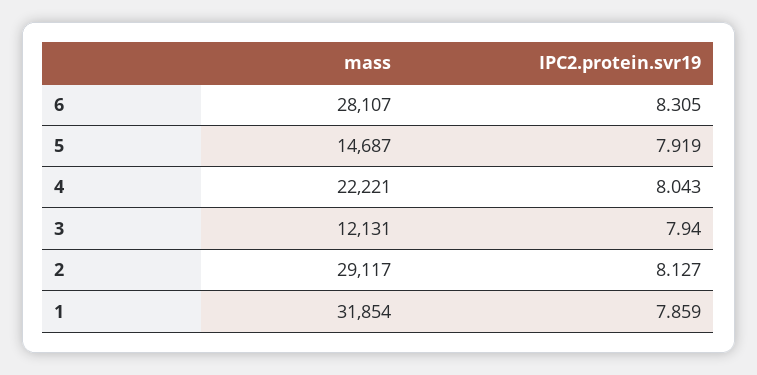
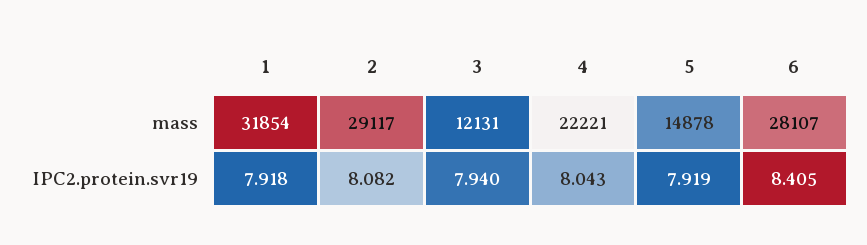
  {
    "mass": {
      "6": 28107,
-     "5": 14687,
+     "5": 14878,
      "4": 22221,
      "3": 12131,
      "2": 29117,
      "1": 31854
    },
    "IPC2.protein.svr19": {
-     "6": 8.305,
+     "6": 8.405,
      "5": 7.919,
      "4": 8.043,
      "3": 7.94,
-     "2": 8.127,
+     "2": 8.082,
-     "1": 7.859
+     "1": 7.918
    }
  }

